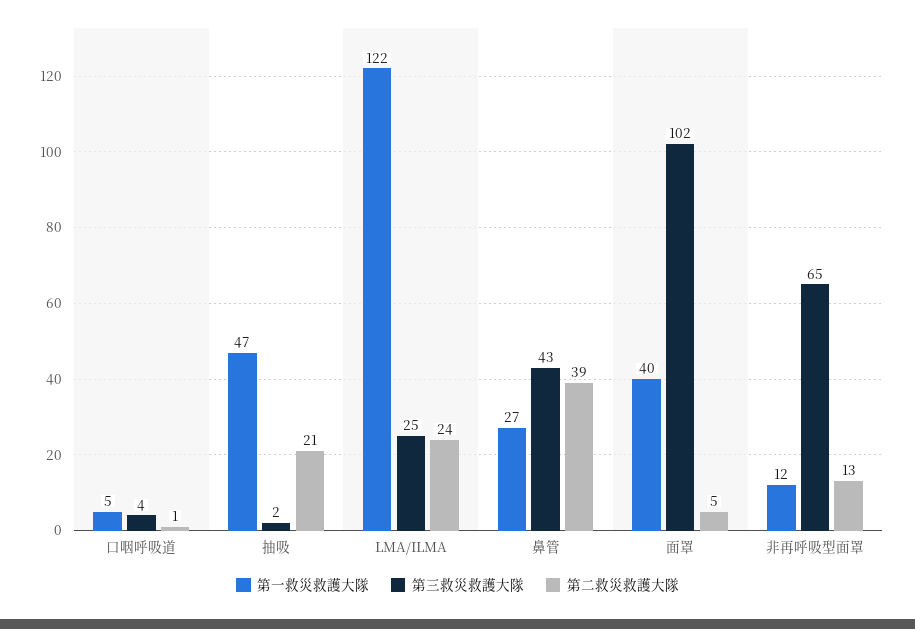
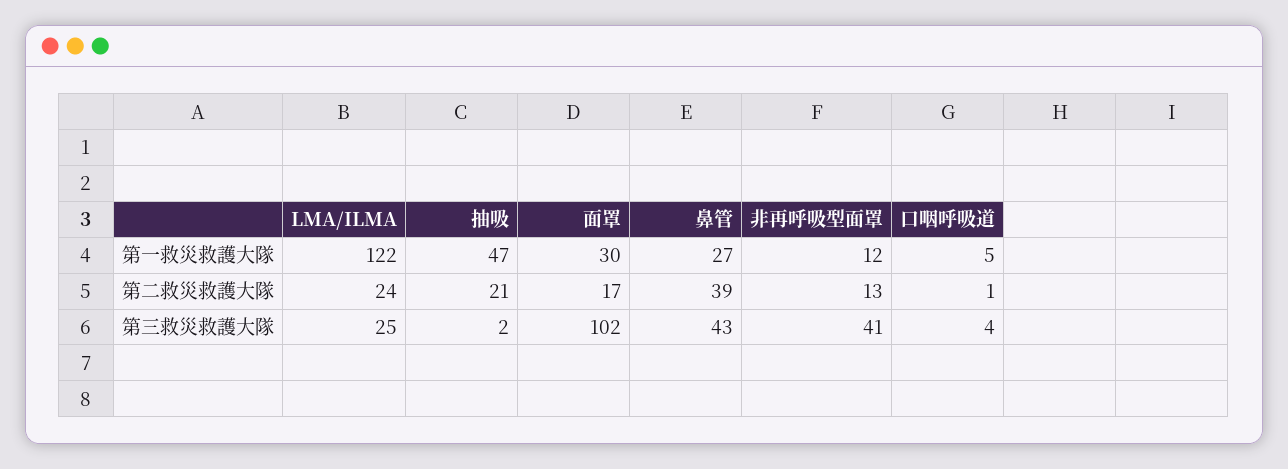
  {
    "第一救災救護大隊": {
      "口咽呼吸道": 5,
      "抽吸": 47,
      "LMA/ILMA": 122,
      "鼻管": 27,
-     "面罩": 40,
+     "面罩": 30,
      "非再呼吸型面罩": 12
    },
    "第三救災救護大隊": {
      "口咽呼吸道": 4,
      "抽吸": 2,
      "LMA/ILMA": 25,
      "鼻管": 43,
      "面罩": 102,
-     "非再呼吸型面罩": 65
+     "非再呼吸型面罩": 41
    },
    "第二救災救護大隊": {
      "口咽呼吸道": 1,
      "抽吸": 21,
      "LMA/ILMA": 24,
      "鼻管": 39,
-     "面罩": 5,
+     "面罩": 17,
      "非再呼吸型面罩": 13
    }
  }

